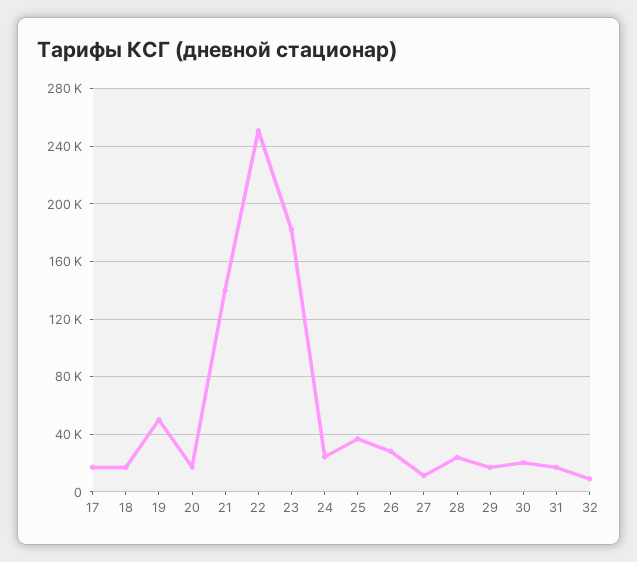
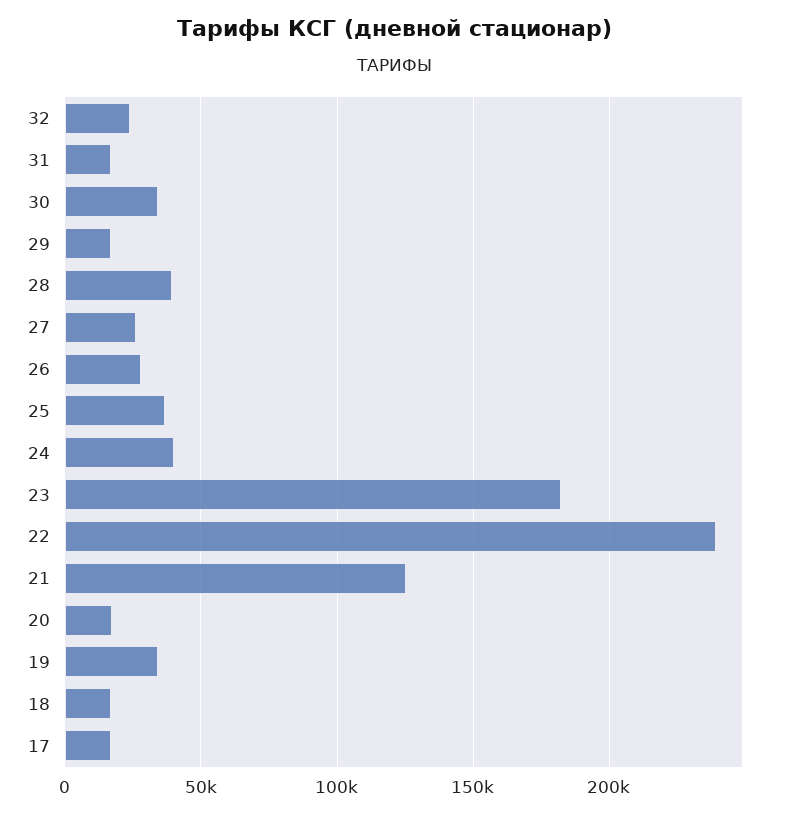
  {
    "17": 15000,
    "18": 15000,
-   "19": 50000,
+   "19": 35000,
    "20": 15000,
-   "21": 140000,
+   "21": 125000,
-   "22": 250000,
+   "22": 240000,
    "23": 180000,
-   "24": 25000,
+   "24": 40000,
    "25": 35000,
    "26": 30000,
-   "27": 10000,
+   "27": 25000,
-   "28": 25000,
+   "28": 40000,
    "29": 15000,
-   "30": 20000,
+   "30": 35000,
    "31": 15000,
-   "32": 10000
+   "32": 25000
  }

